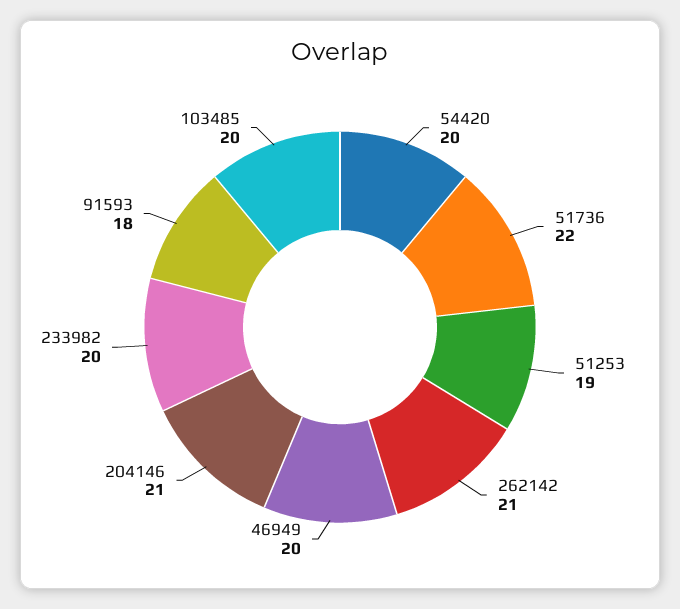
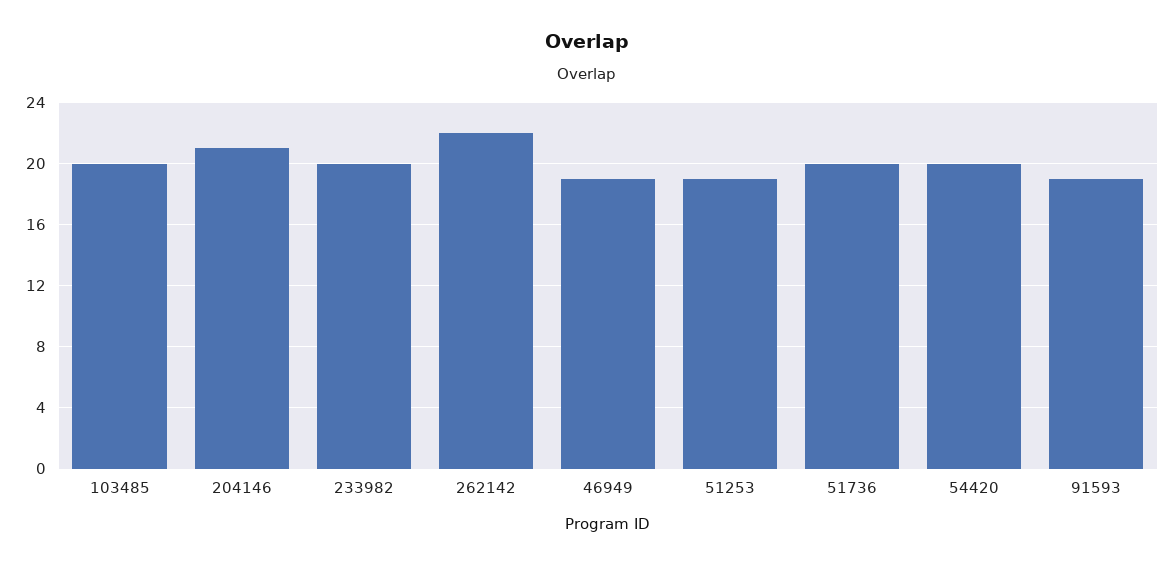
  {
    "54420": 20,
-   "51736": 22,
+   "51736": 20,
    "51253": 19,
-   "262142": 21,
+   "262142": 22,
-   "46949": 20,
+   "46949": 19,
    "204146": 21,
    "233982": 20,
-   "91593": 18,
+   "91593": 19,
    "103485": 20
  }

